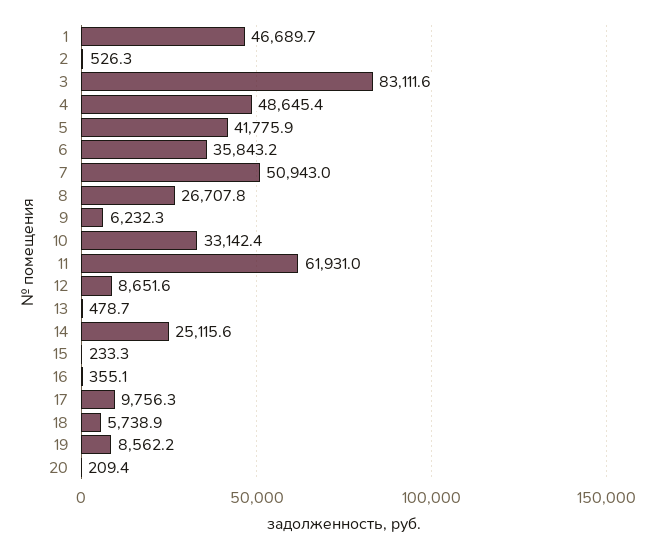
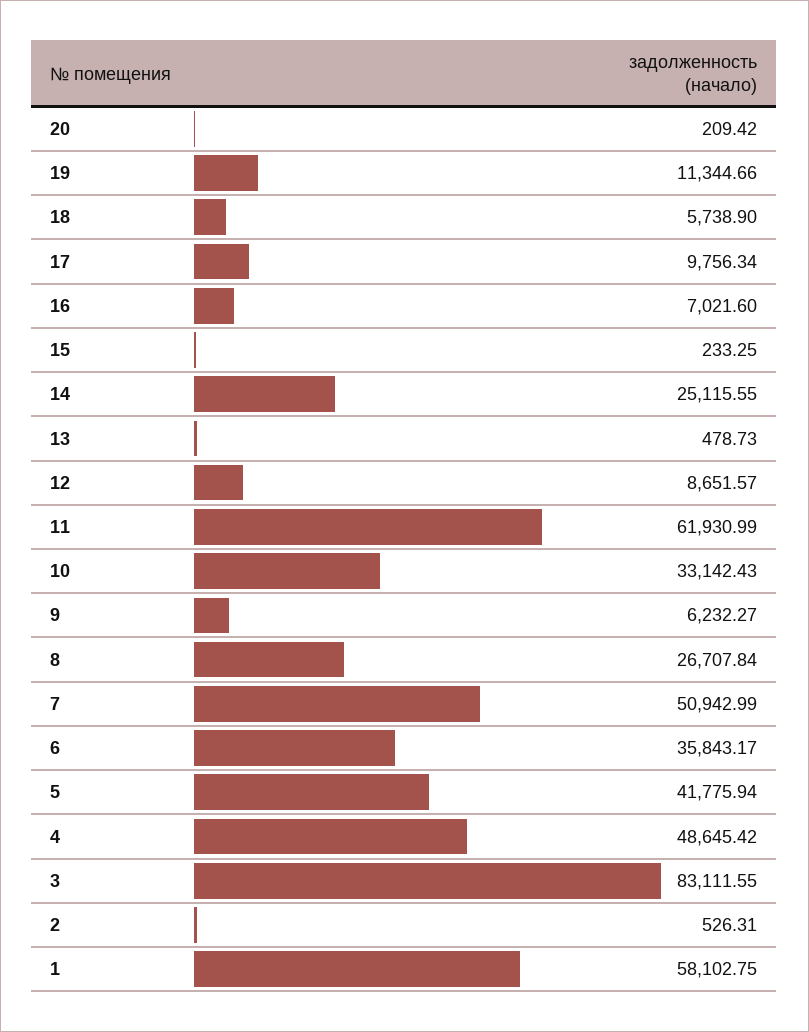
  {
-   "1": 46689.7,
+   "1": 58102.75,
    "2": 526.31,
    "3": 83111.55,
    "4": 48645.42,
    "5": 41775.94,
    "6": 35843.17,
    "7": 50942.99,
    "8": 26707.84,
    "9": 6232.27,
    "10": 33142.43,
    "11": 61930.99,
    "12": 8651.57,
    "13": 478.73,
    "14": 25115.55,
    "15": 233.25,
-   "16": 355.1,
+   "16": 7021.6,
    "17": 9756.34,
    "18": 5738.9,
-   "19": 8562.2,
+   "19": 11344.66,
    "20": 209.42
  }

